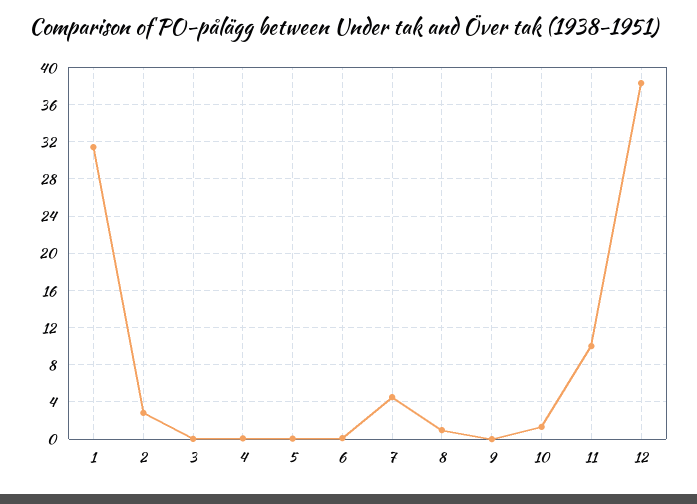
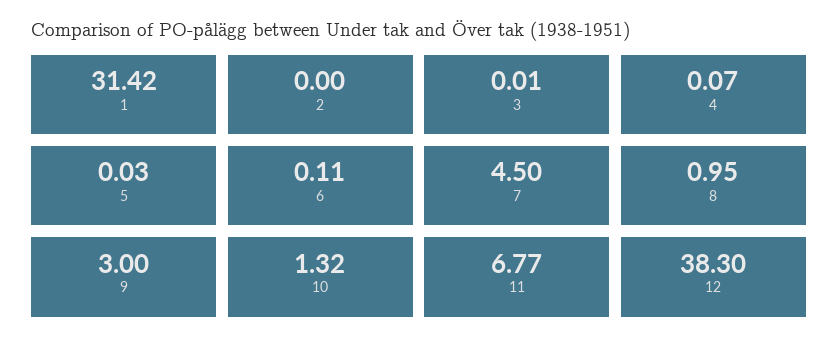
  {
    "1": 31.42,
-   "2": 3,
+   "2": 0,
    "3": 0.01,
    "4": 0.07,
    "5": 0.03,
    "6": 0.11,
    "7": 4.5,
    "8": 0.95,
-   "9": 0,
+   "9": 3,
    "10": 1.32,
-   "11": 10,
+   "11": 6.77,
    "12": 38.3
  }

